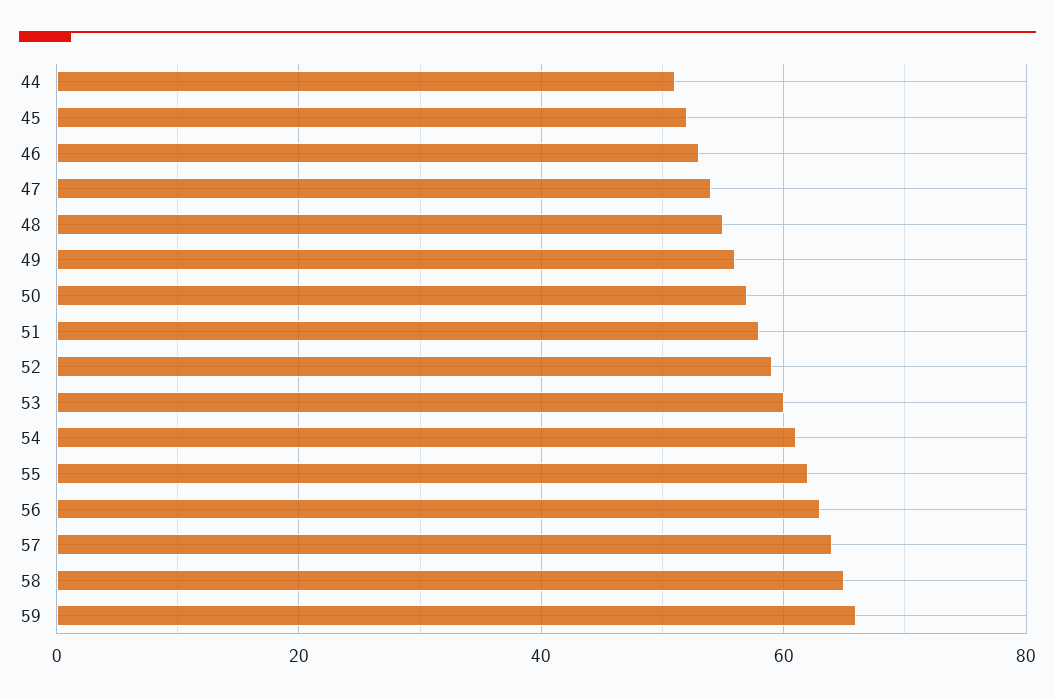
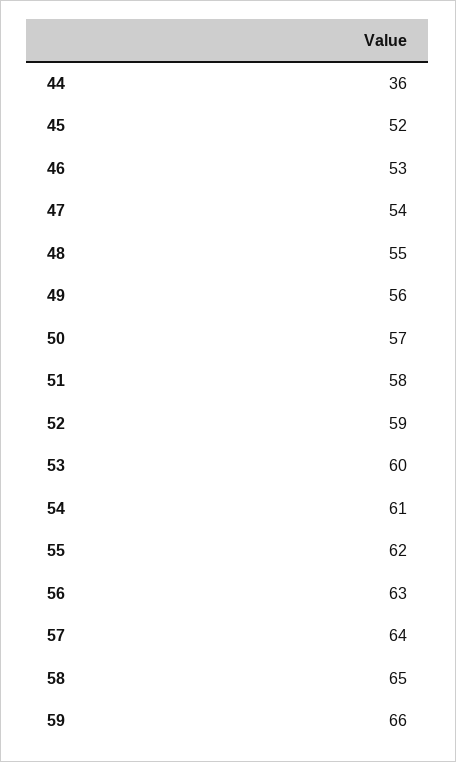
  {
-   "44": 50,
+   "44": 36,
    "45": 52,
    "46": 53,
    "47": 54,
    "48": 55,
    "49": 56,
    "50": 57,
    "51": 58,
    "52": 59,
    "53": 60,
    "54": 61,
    "55": 62,
    "56": 63,
    "57": 64,
    "58": 65,
    "59": 66
  }

